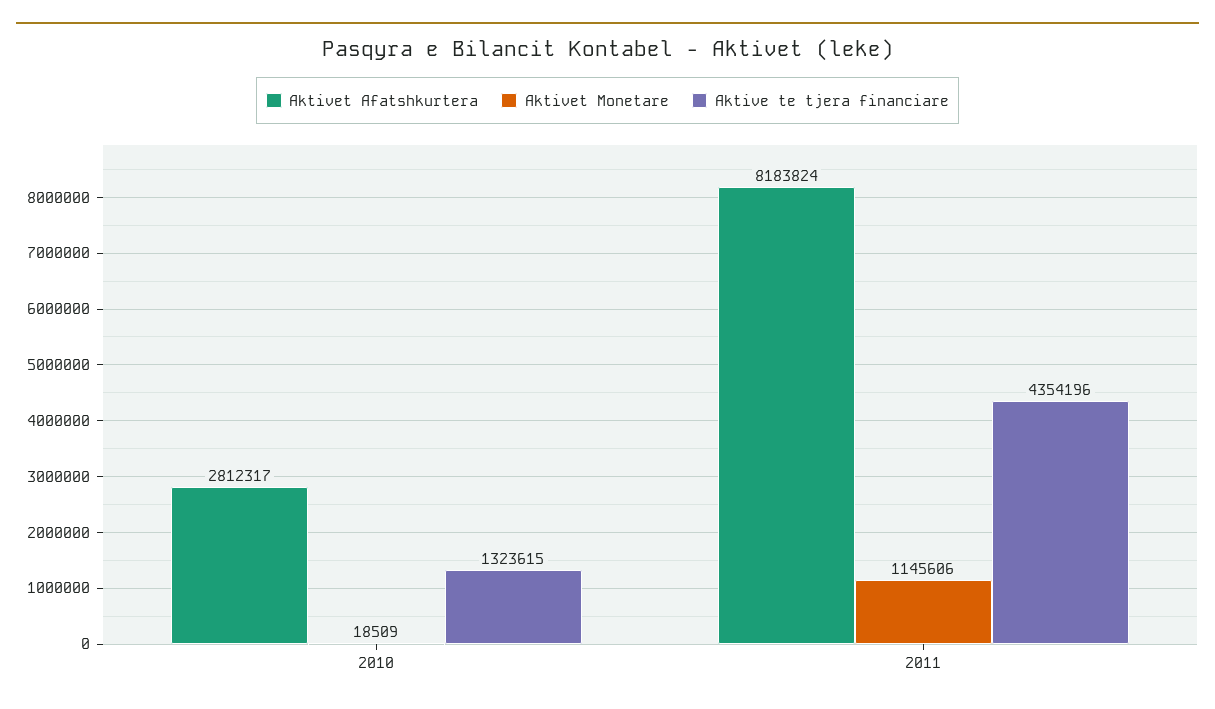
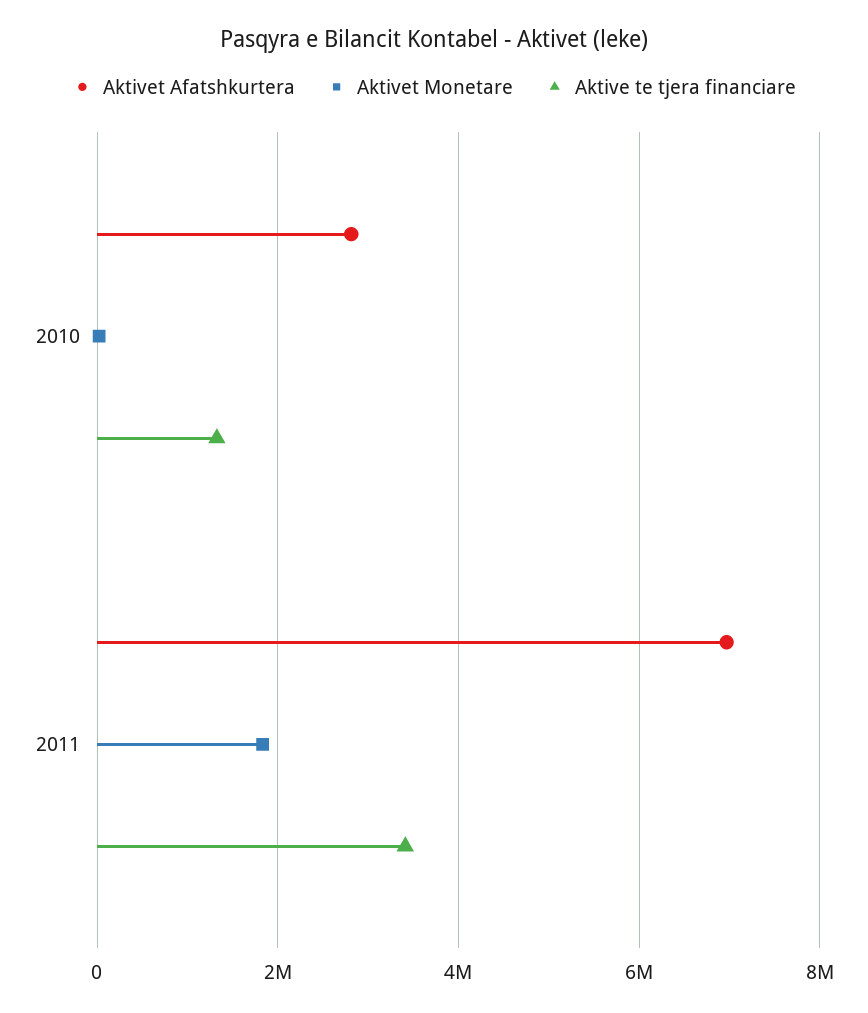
  {
    "Aktivet Afatshkurtera": {
      "2010": 2812317,
-     "2011": 8183824
+     "2011": 7000000
    },
    "Aktivet Monetare": {
      "2010": 18509,
-     "2011": 1145606
+     "2011": 1800000
    },
    "Aktive te tjera financiare": {
      "2010": 1323615,
-     "2011": 4354196
+     "2011": 3400000
    }
  }

